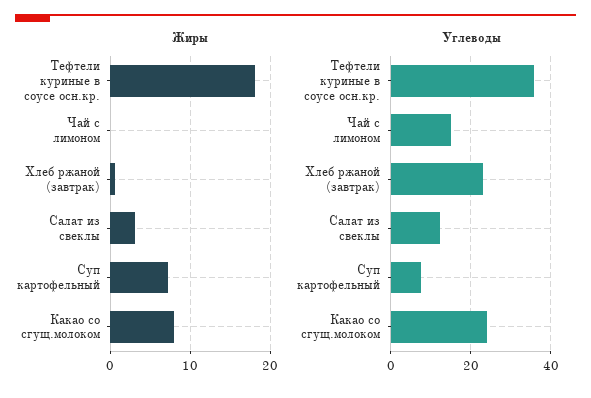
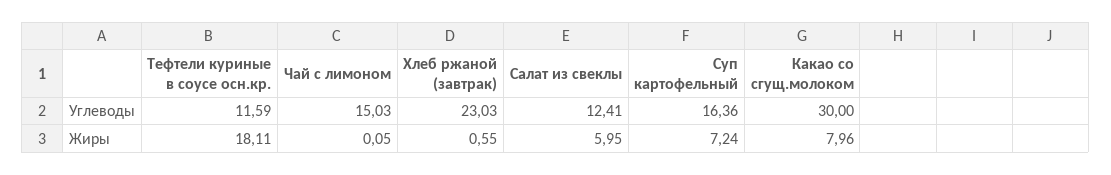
  {
    "Жиры": {
      "Тефтели куриные в соусе осн.кр.": 18.11,
      "Чай с лимоном": 0.05,
      "Хлеб ржаной (завтрак)": 0.55,
-     "Салат из свеклы": 3,
+     "Салат из свеклы": 5.95,
      "Суп картофельный": 7.24,
      "Какао со сгущ.молоком": 7.96
    },
    "Углеводы": {
-     "Тефтели куриные в соусе осн.кр.": 36,
+     "Тефтели куриные в соусе осн.кр.": 11.59,
      "Чай с лимоном": 15.03,
      "Хлеб ржаной (завтрак)": 23.03,
      "Салат из свеклы": 12.41,
-     "Суп картофельный": 8,
+     "Суп картофельный": 16.36,
-     "Какао со сгущ.молоком": 24
+     "Какао со сгущ.молоком": 30
    }
  }

